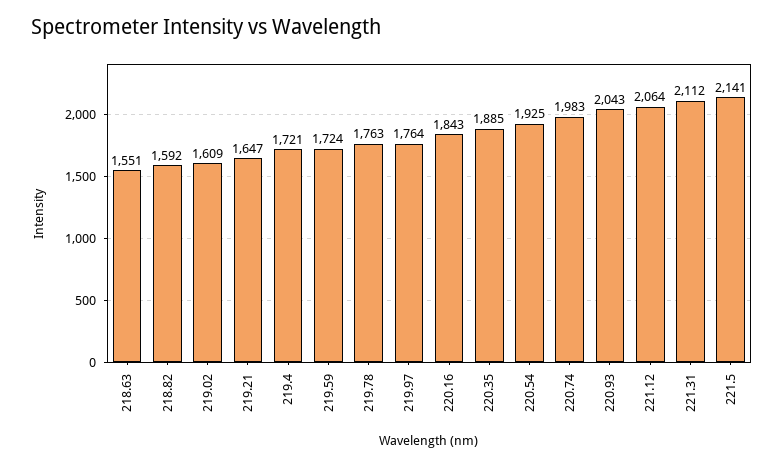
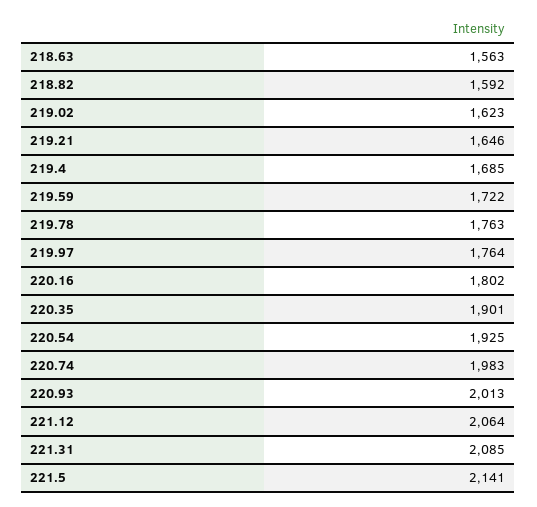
  {
-   "218.63": 1551,
+   "218.63": 1563,
    "218.82": 1592,
-   "219.02": 1609,
+   "219.02": 1623,
-   "219.21": 1647,
+   "219.21": 1646,
-   "219.4": 1721,
+   "219.4": 1685,
-   "219.59": 1724,
+   "219.59": 1722,
    "219.78": 1763,
    "219.97": 1764,
-   "220.16": 1843,
+   "220.16": 1802,
-   "220.35": 1885,
+   "220.35": 1901,
    "220.54": 1925,
    "220.74": 1983,
-   "220.93": 2043,
+   "220.93": 2013,
    "221.12": 2064,
-   "221.31": 2112,
+   "221.31": 2085,
    "221.5": 2141
  }

